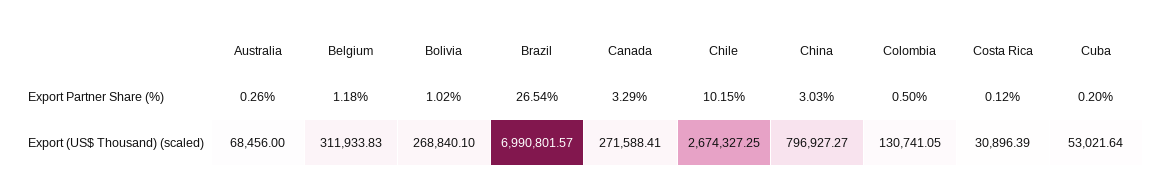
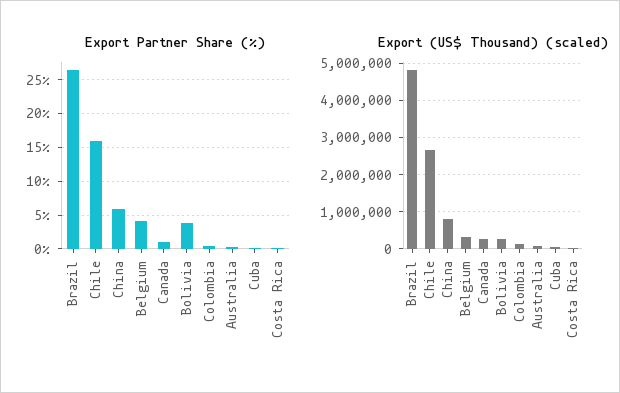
  {
    "Export Partner Share (%)": {
      "Australia": 0.26,
-     "Belgium": 1.18,
+     "Belgium": 4,
-     "Bolivia": 1.02,
+     "Bolivia": 4,
      "Brazil": 26.54,
-     "Canada": 3.29,
+     "Canada": 1,
-     "Chile": 10.15,
+     "Chile": 16,
-     "China": 3.03,
+     "China": 6,
      "Colombia": 0.5,
      "Costa Rica": 0.12,
      "Cuba": 0.2
    },
    "Export (US$ Thousand) (scaled)": {
      "Australia": 68456,
      "Belgium": 311933.83,
      "Bolivia": 268840.1,
-     "Brazil": 6990801.57,
+     "Brazil": 4800000,
      "Canada": 271588.41,
      "Chile": 2674327.25,
      "China": 796927.27,
      "Colombia": 130741.05,
      "Costa Rica": 30896.39,
      "Cuba": 53021.64
    }
  }

